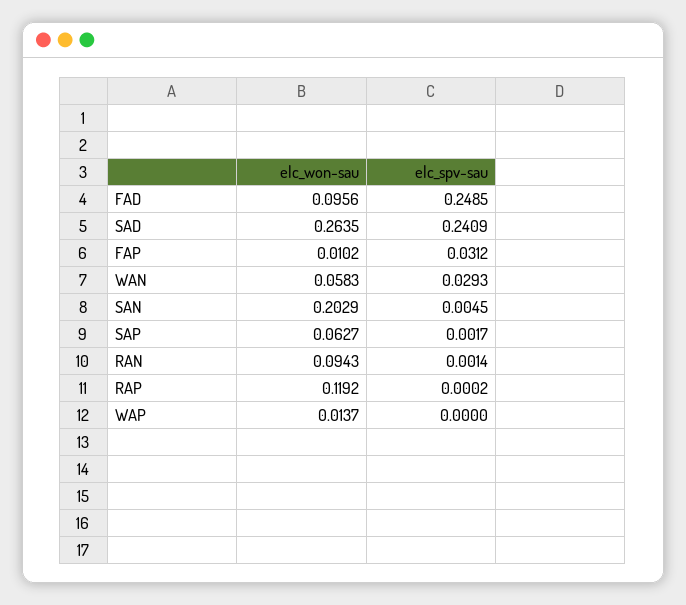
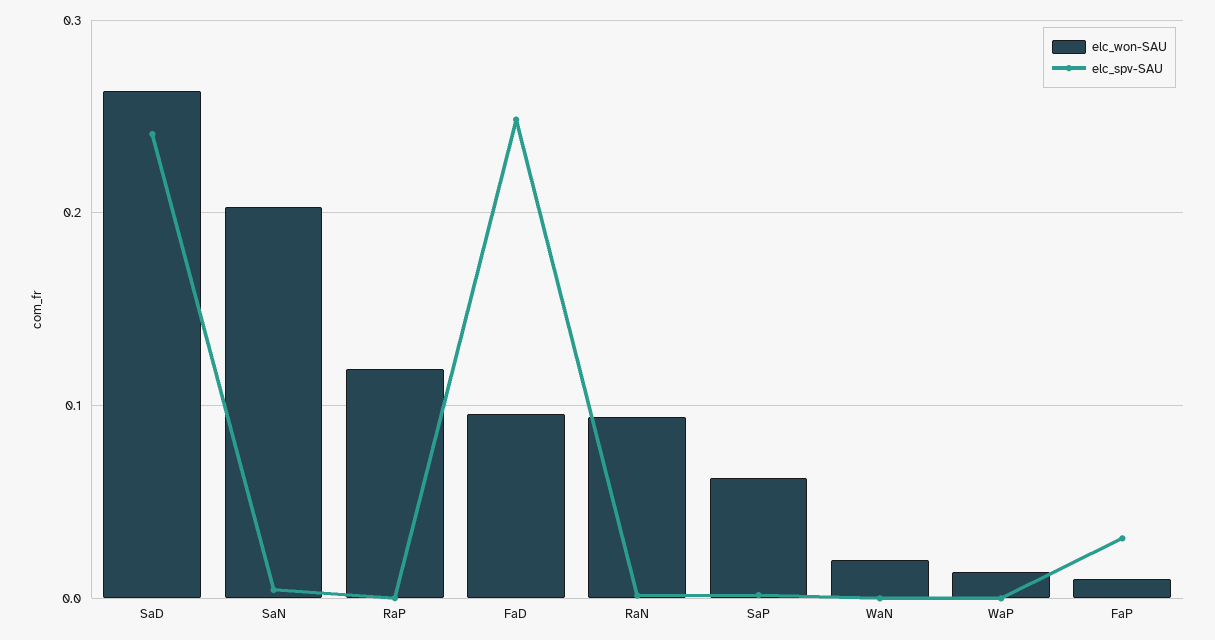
  {
    "elc_won-sau": {
      "FAD": 0.0956,
      "SAD": 0.2635,
      "FAP": 0.0102,
-     "WAN": 0.0583,
+     "WAN": 0.02,
      "SAN": 0.2029,
      "SAP": 0.0627,
      "RAN": 0.0943,
      "RAP": 0.1192,
      "WAP": 0.0137
    },
    "elc_spv-sau": {
      "FAD": 0.2485,
      "SAD": 0.2409,
      "FAP": 0.0312,
-     "WAN": 0.0293,
+     "WAN": 0,
      "SAN": 0.0045,
      "SAP": 0.0017,
      "RAN": 0.0014,
      "RAP": 0.0002,
      "WAP": 0
    }
  }

